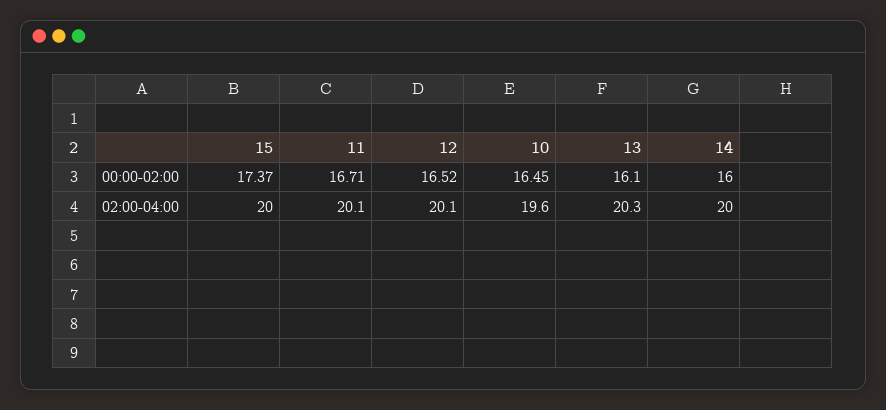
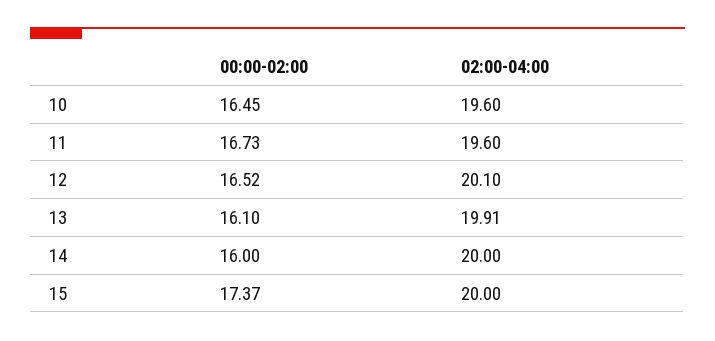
  {
    "15": {
      "00:00-02:00": 17.37,
      "02:00-04:00": 20
    },
    "11": {
-     "00:00-02:00": 16.71,
+     "00:00-02:00": 16.73,
-     "02:00-04:00": 20.1
+     "02:00-04:00": 19.6
    },
    "12": {
      "00:00-02:00": 16.52,
      "02:00-04:00": 20.1
    },
    "10": {
      "00:00-02:00": 16.45,
      "02:00-04:00": 19.6
    },
    "13": {
      "00:00-02:00": 16.1,
-     "02:00-04:00": 20.3
+     "02:00-04:00": 19.91
    },
    "14": {
      "00:00-02:00": 16,
      "02:00-04:00": 20
    }
  }

